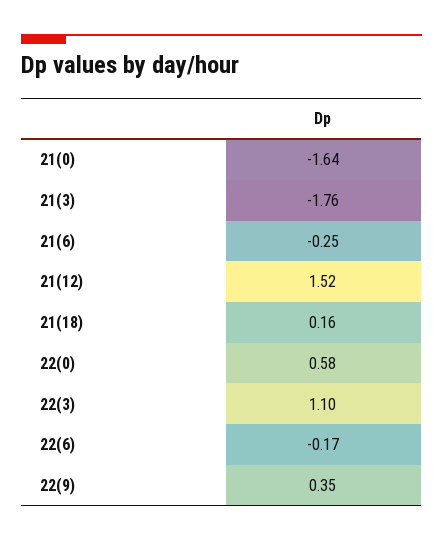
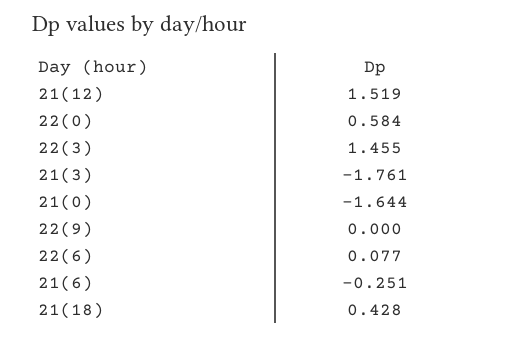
  {
    "21(0)": -1.644,
    "21(3)": -1.761,
    "21(6)": -0.251,
    "21(12)": 1.519,
-   "21(18)": 0.16,
+   "21(18)": 0.428,
    "22(0)": 0.584,
-   "22(3)": 1.1,
+   "22(3)": 1.455,
-   "22(6)": -0.17,
+   "22(6)": 0.077,
-   "22(9)": 0.35
+   "22(9)": 0
  }

